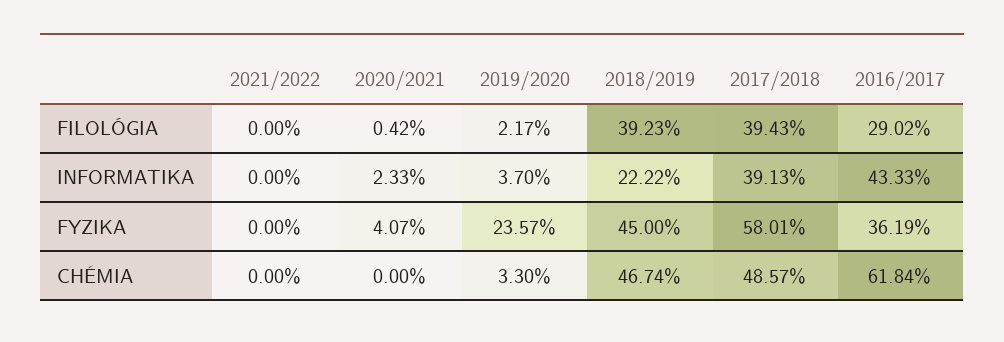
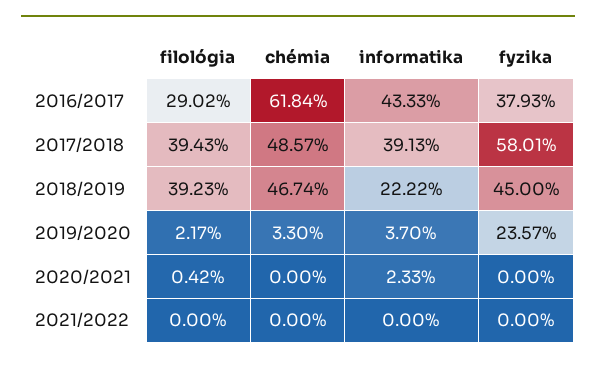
  {
    "2021/2022": {
      "FILOLÓGIA": 0,
      "INFORMATIKA": 0,
      "FYZIKA": 0,
      "CHÉMIA": 0
    },
    "2020/2021": {
      "FILOLÓGIA": 0.42,
      "INFORMATIKA": 2.33,
-     "FYZIKA": 4.07,
+     "FYZIKA": 0,
      "CHÉMIA": 0
    },
    "2019/2020": {
      "FILOLÓGIA": 2.17,
      "INFORMATIKA": 3.7,
      "FYZIKA": 23.57,
      "CHÉMIA": 3.3
    },
    "2018/2019": {
      "FILOLÓGIA": 39.23,
      "INFORMATIKA": 22.22,
      "FYZIKA": 45,
      "CHÉMIA": 46.74
    },
    "2017/2018": {
      "FILOLÓGIA": 39.43,
      "INFORMATIKA": 39.13,
      "FYZIKA": 58.01,
      "CHÉMIA": 48.57
    },
    "2016/2017": {
      "FILOLÓGIA": 29.02,
      "INFORMATIKA": 43.33,
-     "FYZIKA": 36.19,
+     "FYZIKA": 37.93,
      "CHÉMIA": 61.84
    }
  }

